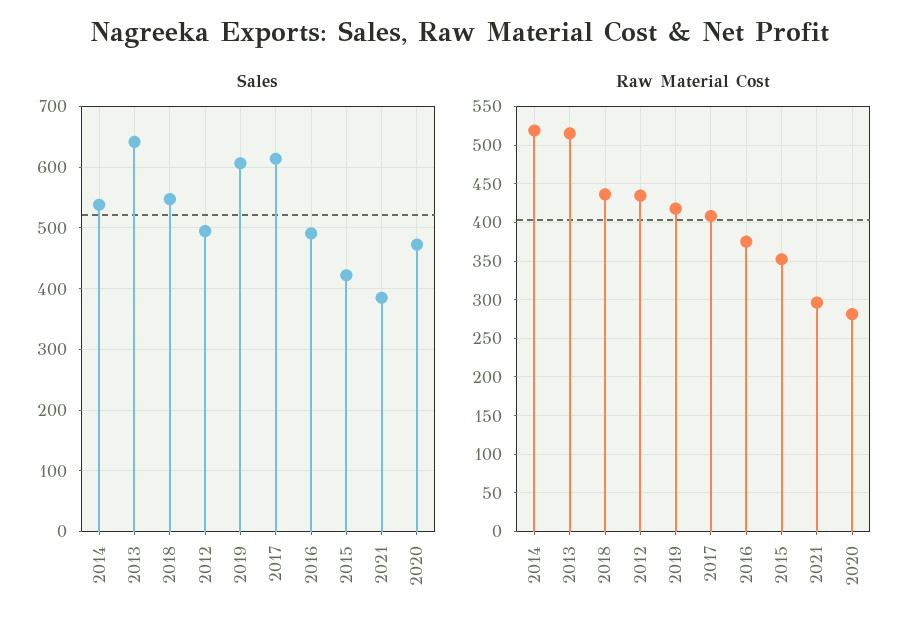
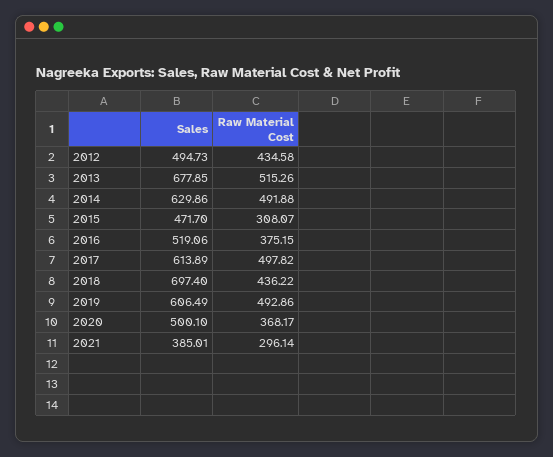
  {
    "Sales": {
-     "2014": 540,
+     "2014": 629.86,
-     "2013": 640,
+     "2013": 677.85,
-     "2018": 550,
+     "2018": 697.4,
      "2012": 494.73,
      "2019": 606.49,
      "2017": 613.89,
-     "2016": 490,
+     "2016": 519.06,
-     "2015": 420,
+     "2015": 471.7,
      "2021": 385.01,
-     "2020": 470
+     "2020": 500.1
    },
    "Raw Material Cost": {
-     "2014": 520,
+     "2014": 491.88,
      "2013": 515.26,
      "2018": 436.22,
      "2012": 434.58,
-     "2019": 420,
+     "2019": 492.86,
-     "2017": 410,
+     "2017": 497.82,
      "2016": 375.15,
-     "2015": 350,
+     "2015": 308.07,
      "2021": 296.14,
-     "2020": 280
+     "2020": 368.17
    }
  }

